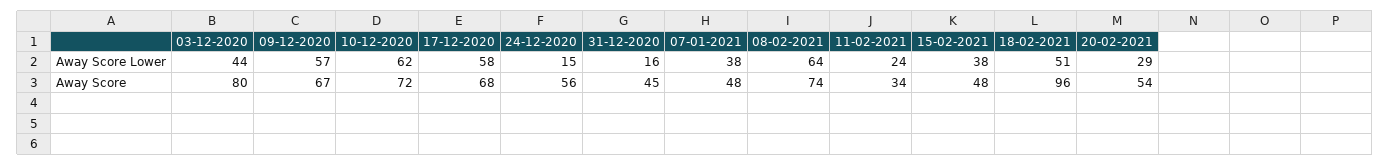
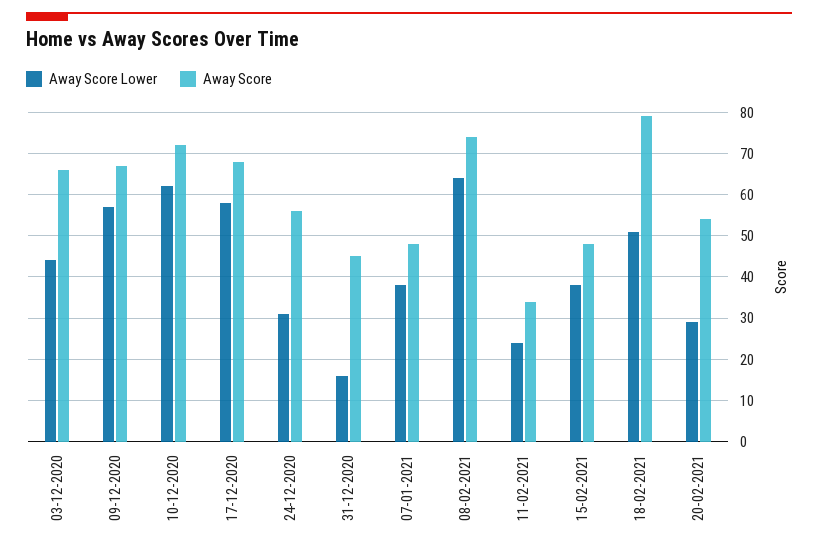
  {
    "Away Score Lower": {
      "03-12-2020": 44,
      "09-12-2020": 57,
      "10-12-2020": 62,
      "17-12-2020": 58,
-     "24-12-2020": 15,
+     "24-12-2020": 30,
      "31-12-2020": 16,
      "07-01-2021": 38,
      "08-02-2021": 64,
      "11-02-2021": 24,
      "15-02-2021": 38,
      "18-02-2021": 51,
      "20-02-2021": 29
    },
    "Away Score": {
-     "03-12-2020": 80,
+     "03-12-2020": 65,
      "09-12-2020": 67,
      "10-12-2020": 72,
      "17-12-2020": 68,
      "24-12-2020": 56,
      "31-12-2020": 45,
      "07-01-2021": 48,
      "08-02-2021": 74,
      "11-02-2021": 34,
      "15-02-2021": 48,
-     "18-02-2021": 96,
+     "18-02-2021": 80,
      "20-02-2021": 54
    }
  }

